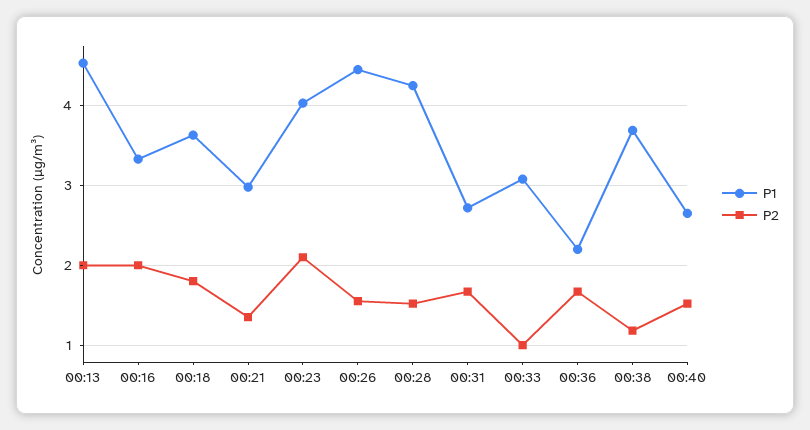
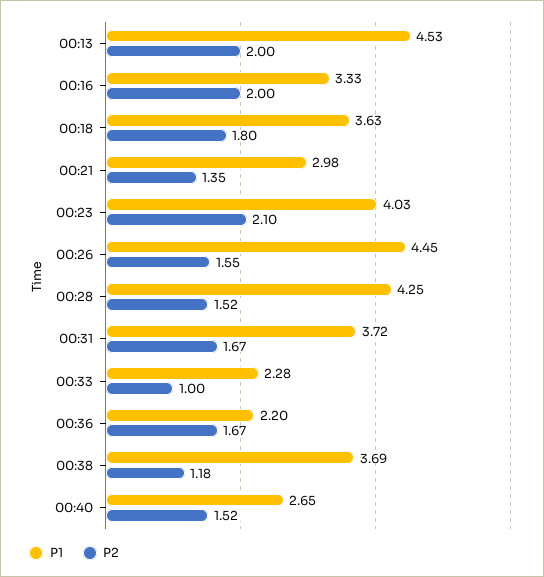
  {
    "P1": {
      "00:13": 4.53,
      "00:16": 3.33,
      "00:18": 3.63,
      "00:21": 2.98,
      "00:23": 4.03,
      "00:26": 4.45,
      "00:28": 4.25,
-     "00:31": 2.7,
+     "00:31": 3.72,
-     "00:33": 3.1,
+     "00:33": 2.28,
      "00:36": 2.2,
      "00:38": 3.69,
      "00:40": 2.65
    },
    "P2": {
      "00:13": 2,
      "00:16": 2,
      "00:18": 1.8,
      "00:21": 1.35,
      "00:23": 2.1,
      "00:26": 1.55,
      "00:28": 1.52,
      "00:31": 1.67,
      "00:33": 1,
      "00:36": 1.67,
      "00:38": 1.18,
      "00:40": 1.52
    }
  }

